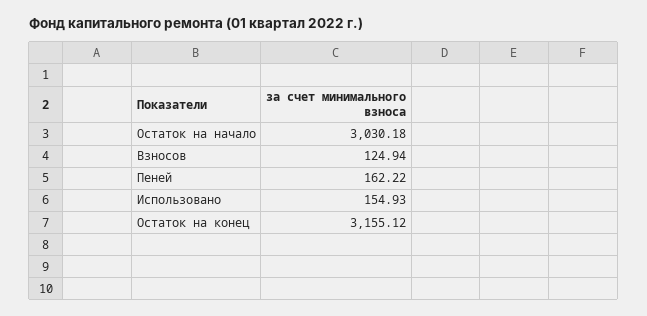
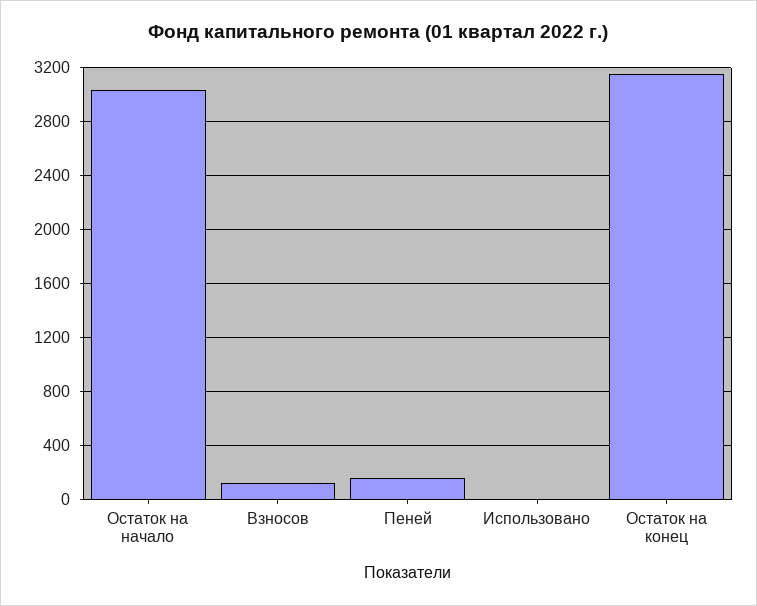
  {
    "Остаток на начало": 3030.18,
    "Взносов": 124.94,
    "Пеней": 162.22,
-   "Использовано": 154.93,
+   "Использовано": 0,
    "Остаток на конец": 3155.12
  }

